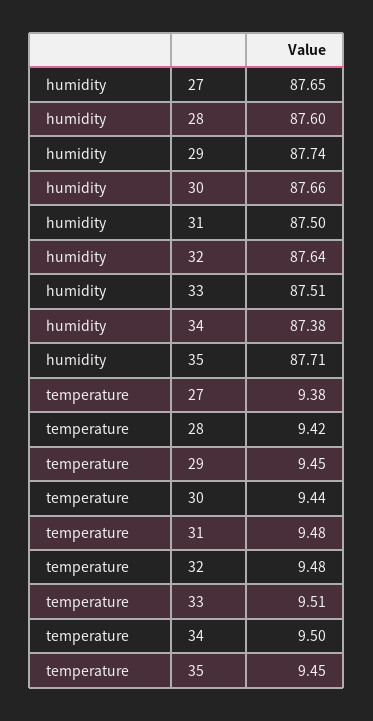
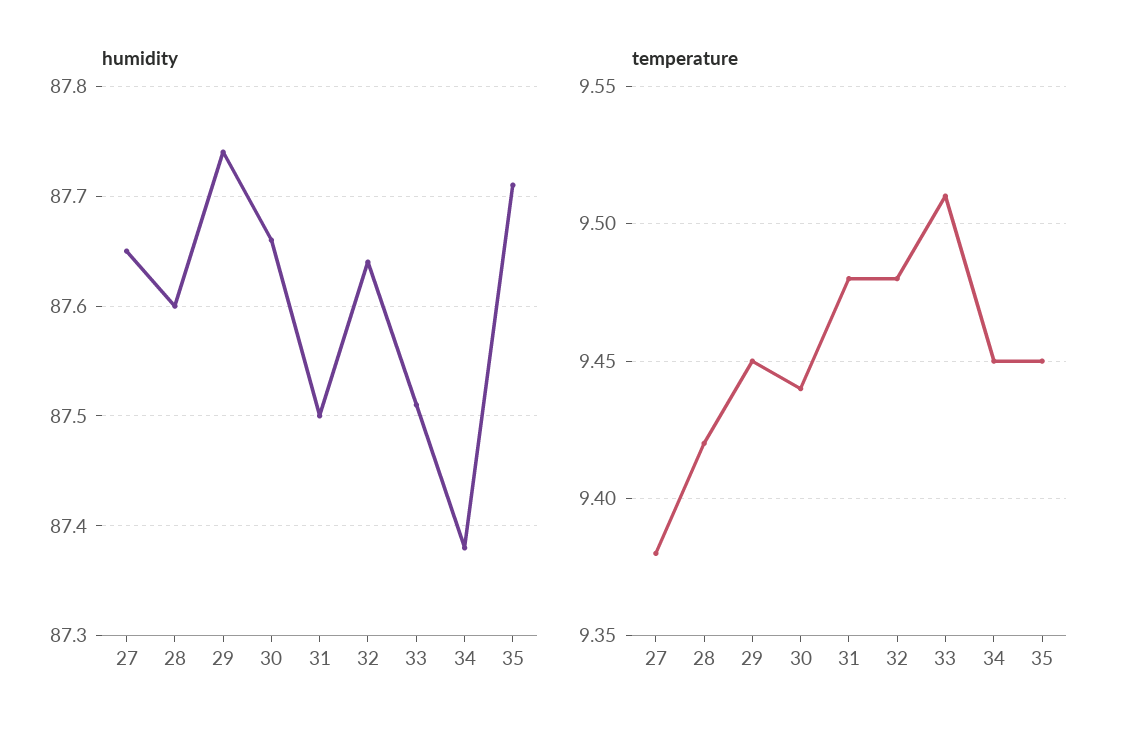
  {
    "humidity": {
      "27": 87.65,
      "28": 87.6,
      "29": 87.74,
      "30": 87.66,
      "31": 87.5,
      "32": 87.64,
      "33": 87.51,
      "34": 87.38,
      "35": 87.71
    },
    "temperature": {
      "27": 9.38,
      "28": 9.42,
      "29": 9.45,
      "30": 9.44,
      "31": 9.48,
      "32": 9.48,
      "33": 9.51,
-     "34": 9.5,
+     "34": 9.45,
      "35": 9.45
    }
  }

